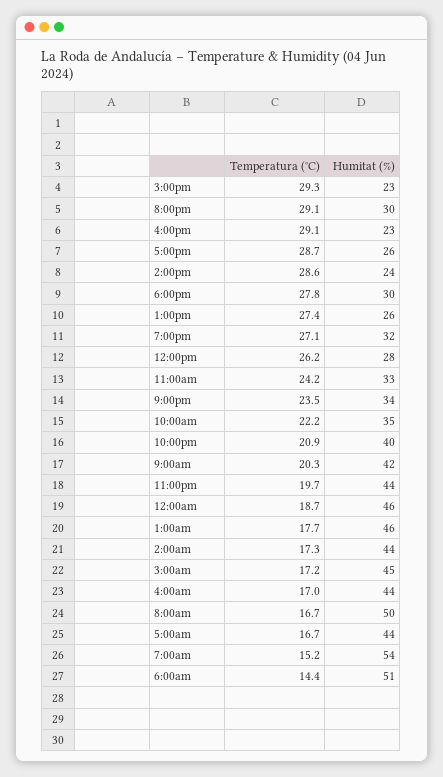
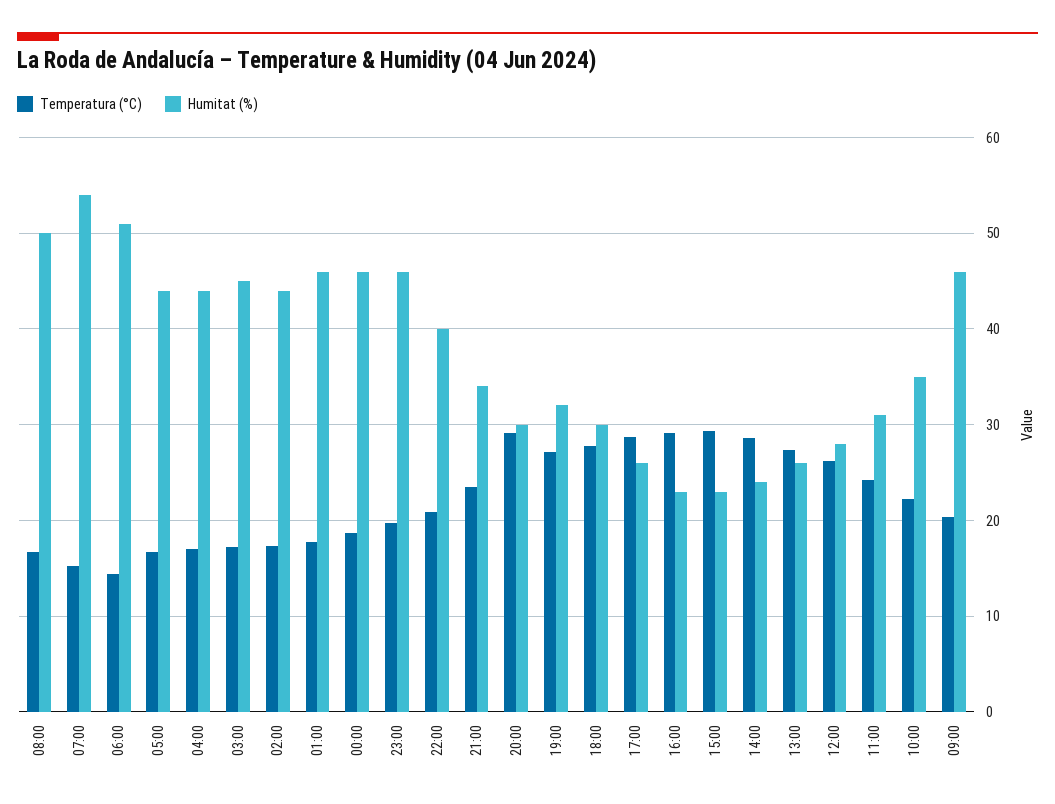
  {
    "Temperatura (°C)": {
      "3:00pm": 29.3,
      "8:00pm": 29.1,
      "4:00pm": 29.1,
      "5:00pm": 28.7,
      "2:00pm": 28.6,
      "6:00pm": 27.8,
      "1:00pm": 27.4,
      "7:00pm": 27.1,
      "12:00pm": 26.2,
      "11:00am": 24.2,
      "9:00pm": 23.5,
      "10:00am": 22.2,
      "10:00pm": 20.9,
      "9:00am": 20.3,
      "11:00pm": 19.7,
      "12:00am": 18.7,
      "1:00am": 17.7,
      "2:00am": 17.3,
      "3:00am": 17.2,
      "4:00am": 17,
      "8:00am": 16.7,
      "5:00am": 16.7,
      "7:00am": 15.2,
      "6:00am": 14.4
    },
    "Humitat (%)": {
      "3:00pm": 23,
      "8:00pm": 30,
      "4:00pm": 23,
      "5:00pm": 26,
      "2:00pm": 24,
      "6:00pm": 30,
      "1:00pm": 26,
      "7:00pm": 32,
      "12:00pm": 28,
-     "11:00am": 33,
+     "11:00am": 31,
      "9:00pm": 34,
      "10:00am": 35,
      "10:00pm": 40,
-     "9:00am": 42,
+     "9:00am": 46,
-     "11:00pm": 44,
+     "11:00pm": 46,
      "12:00am": 46,
      "1:00am": 46,
      "2:00am": 44,
      "3:00am": 45,
      "4:00am": 44,
      "8:00am": 50,
      "5:00am": 44,
      "7:00am": 54,
      "6:00am": 51
    }
  }

